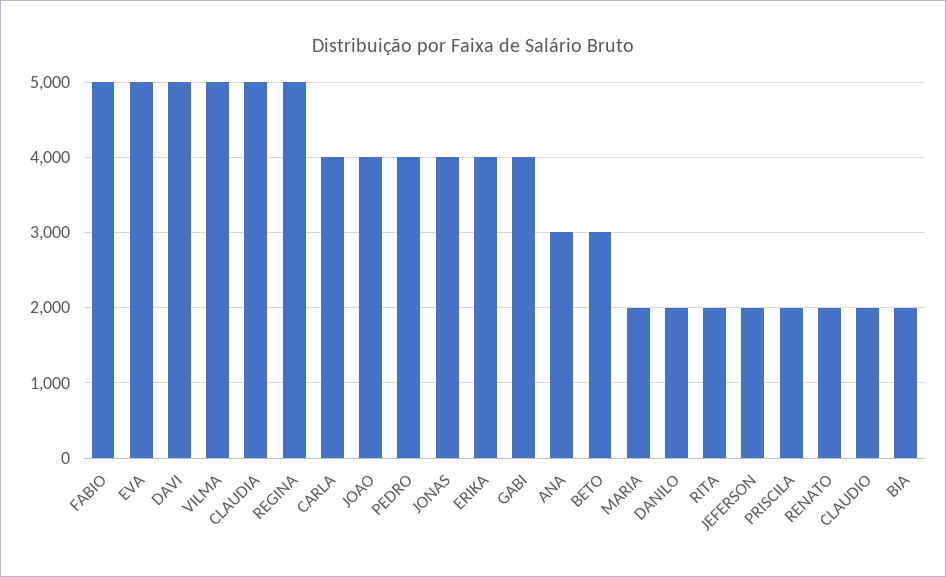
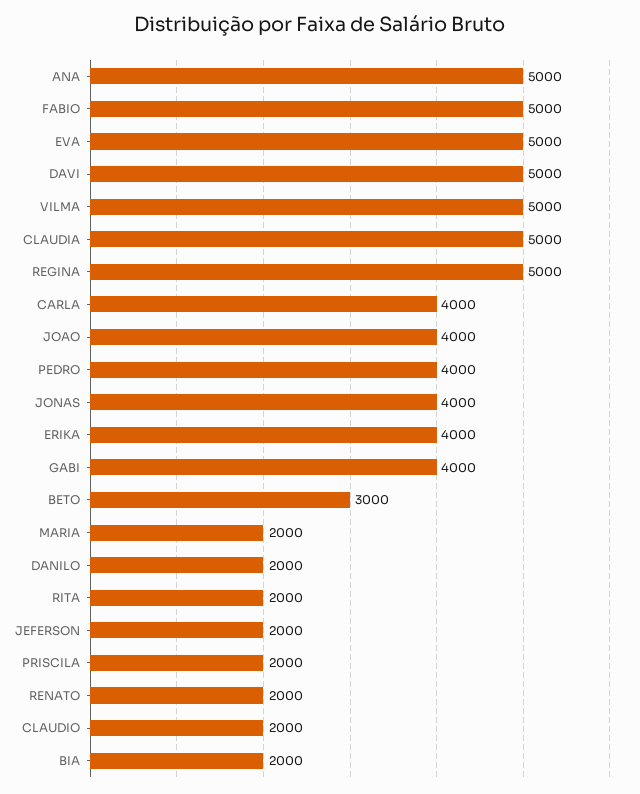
  {
    "FABIO": 5000,
    "EVA": 5000,
    "DAVI": 5000,
    "VILMA": 5000,
    "CLAUDIA": 5000,
    "REGINA": 5000,
    "CARLA": 4000,
    "JOAO": 4000,
    "PEDRO": 4000,
    "JONAS": 4000,
    "ERIKA": 4000,
    "GABI": 4000,
-   "ANA": 3000,
+   "ANA": 5000,
    "BETO": 3000,
    "MARIA": 2000,
    "DANILO": 2000,
    "RITA": 2000,
    "JEFERSON": 2000,
    "PRISCILA": 2000,
    "RENATO": 2000,
    "CLAUDIO": 2000,
    "BIA": 2000
  }

